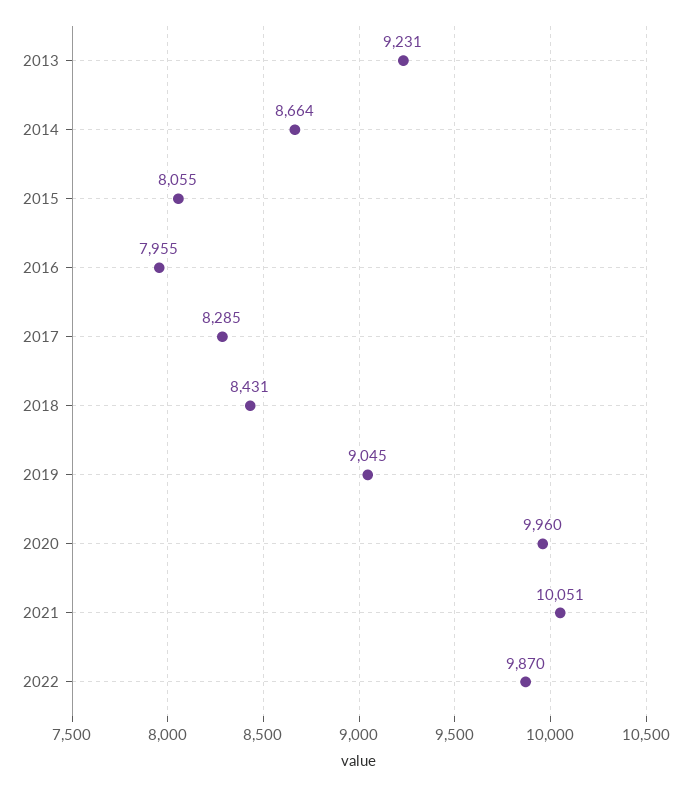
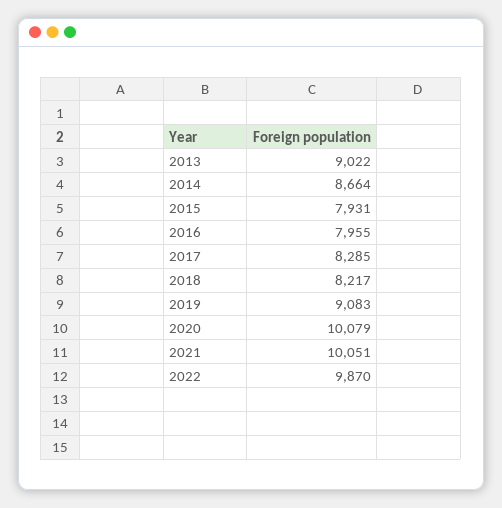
  {
-   "2013": 9231,
+   "2013": 9022,
    "2014": 8664,
-   "2015": 8055,
+   "2015": 7931,
    "2016": 7955,
    "2017": 8285,
-   "2018": 8431,
+   "2018": 8217,
-   "2019": 9045,
+   "2019": 9083,
-   "2020": 9960,
+   "2020": 10079,
    "2021": 10051,
    "2022": 9870
  }

